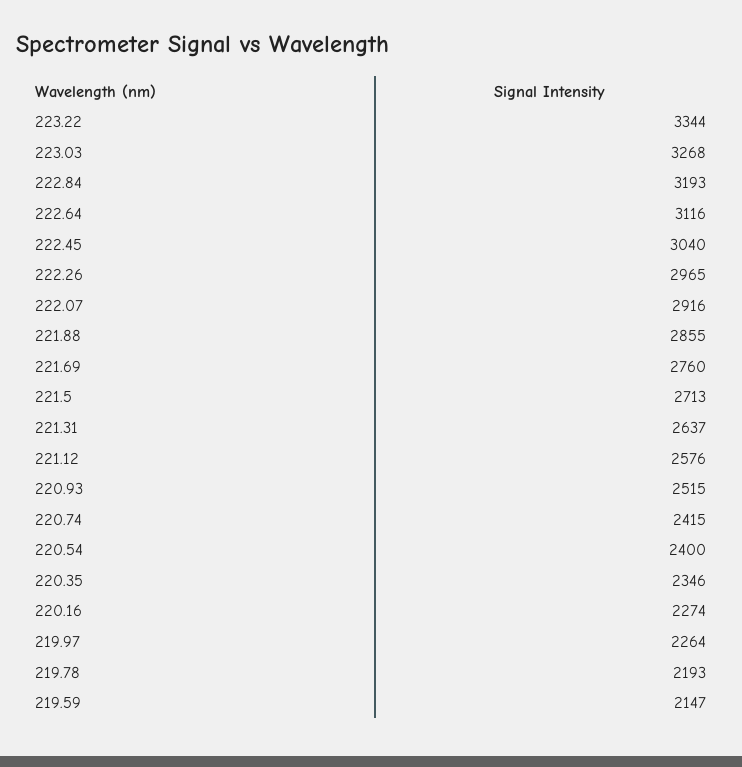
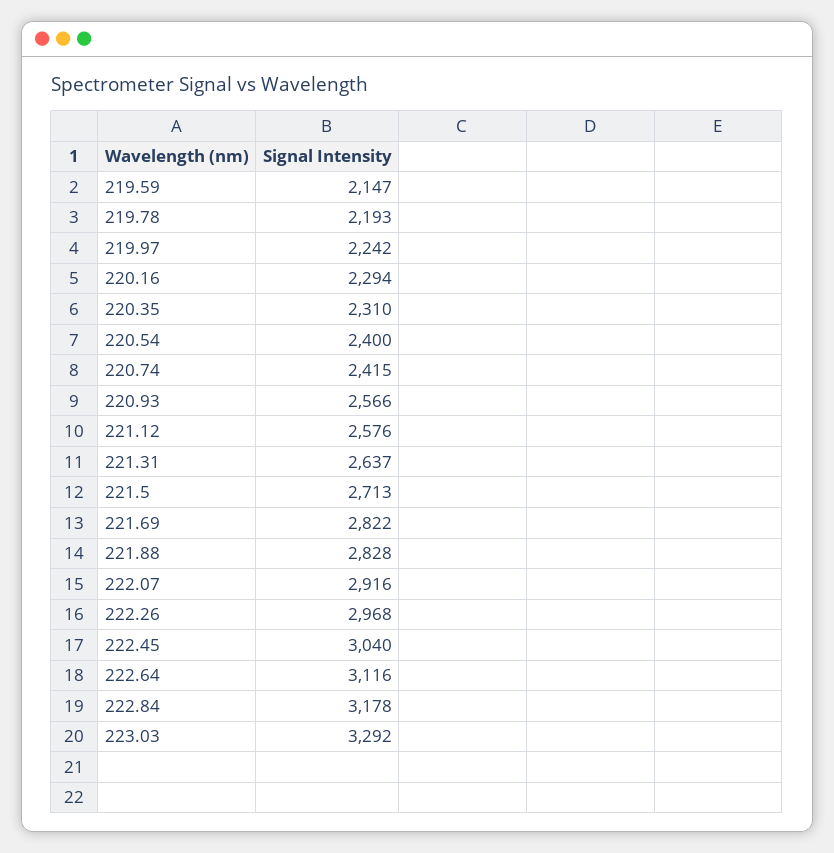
  {
-   "223.22": 3344,
-   "223.03": 3268,
+   "223.03": 3292,
-   "222.84": 3193,
+   "222.84": 3178,
    "222.64": 3116,
    "222.45": 3040,
-   "222.26": 2965,
+   "222.26": 2968,
    "222.07": 2916,
-   "221.88": 2855,
+   "221.88": 2828,
-   "221.69": 2760,
+   "221.69": 2822,
    "221.5": 2713,
    "221.31": 2637,
    "221.12": 2576,
-   "220.93": 2515,
+   "220.93": 2566,
    "220.74": 2415,
    "220.54": 2400,
-   "220.35": 2346,
+   "220.35": 2310,
-   "220.16": 2274,
+   "220.16": 2294,
-   "219.97": 2264,
+   "219.97": 2242,
    "219.78": 2193,
    "219.59": 2147
  }

